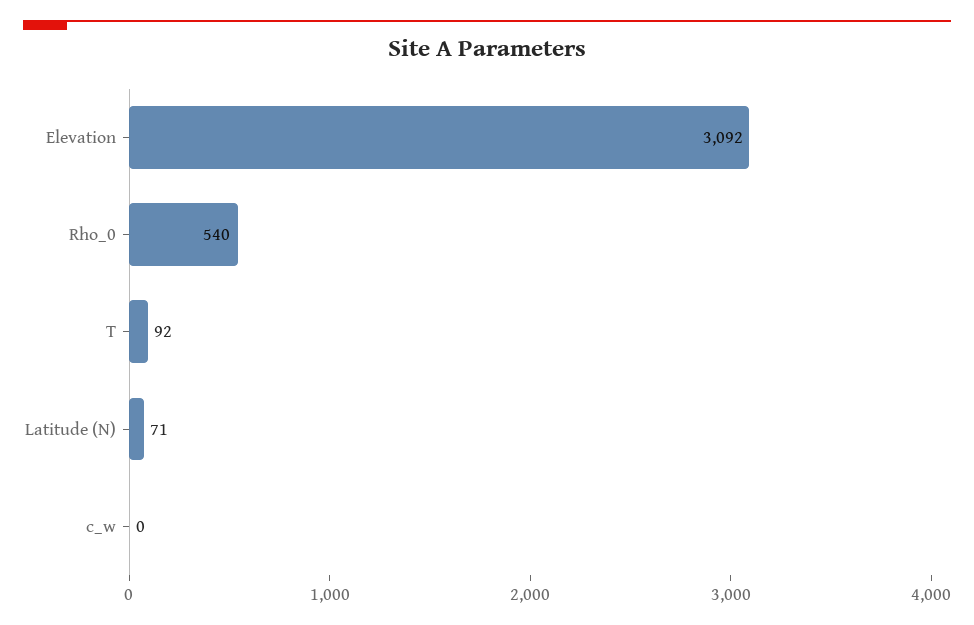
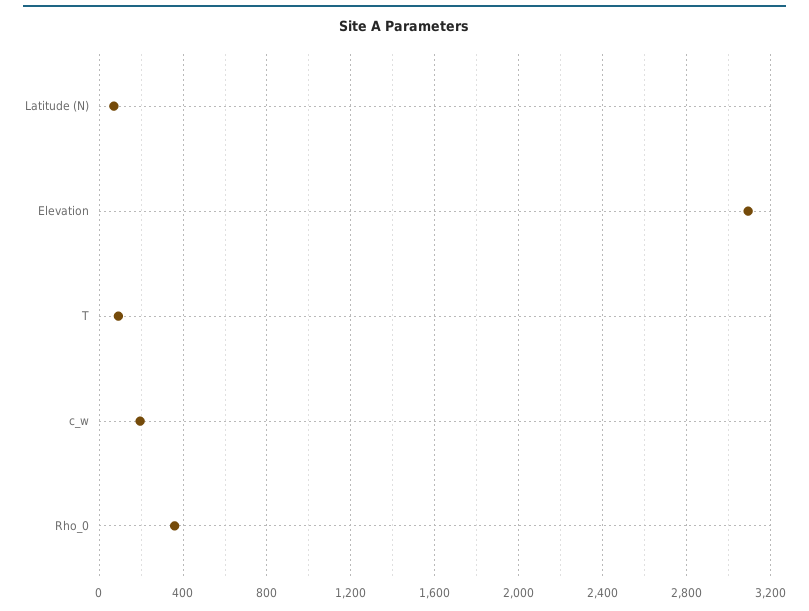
  {
    "Elevation": 3092,
-   "Rho_0": 540,
+   "Rho_0": 350,
    "T": 92,
    "Latitude (N)": 71,
-   "c_w": 0
+   "c_w": 200
  }

